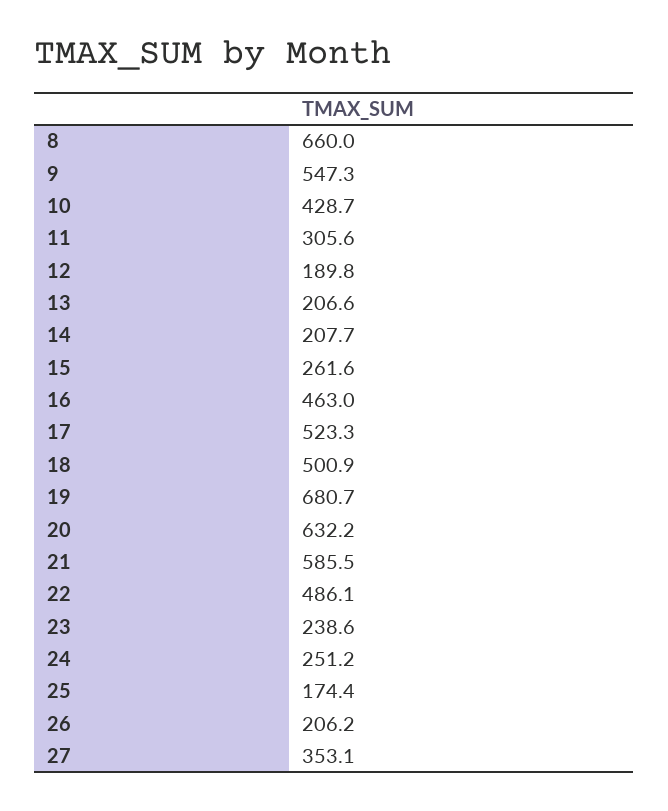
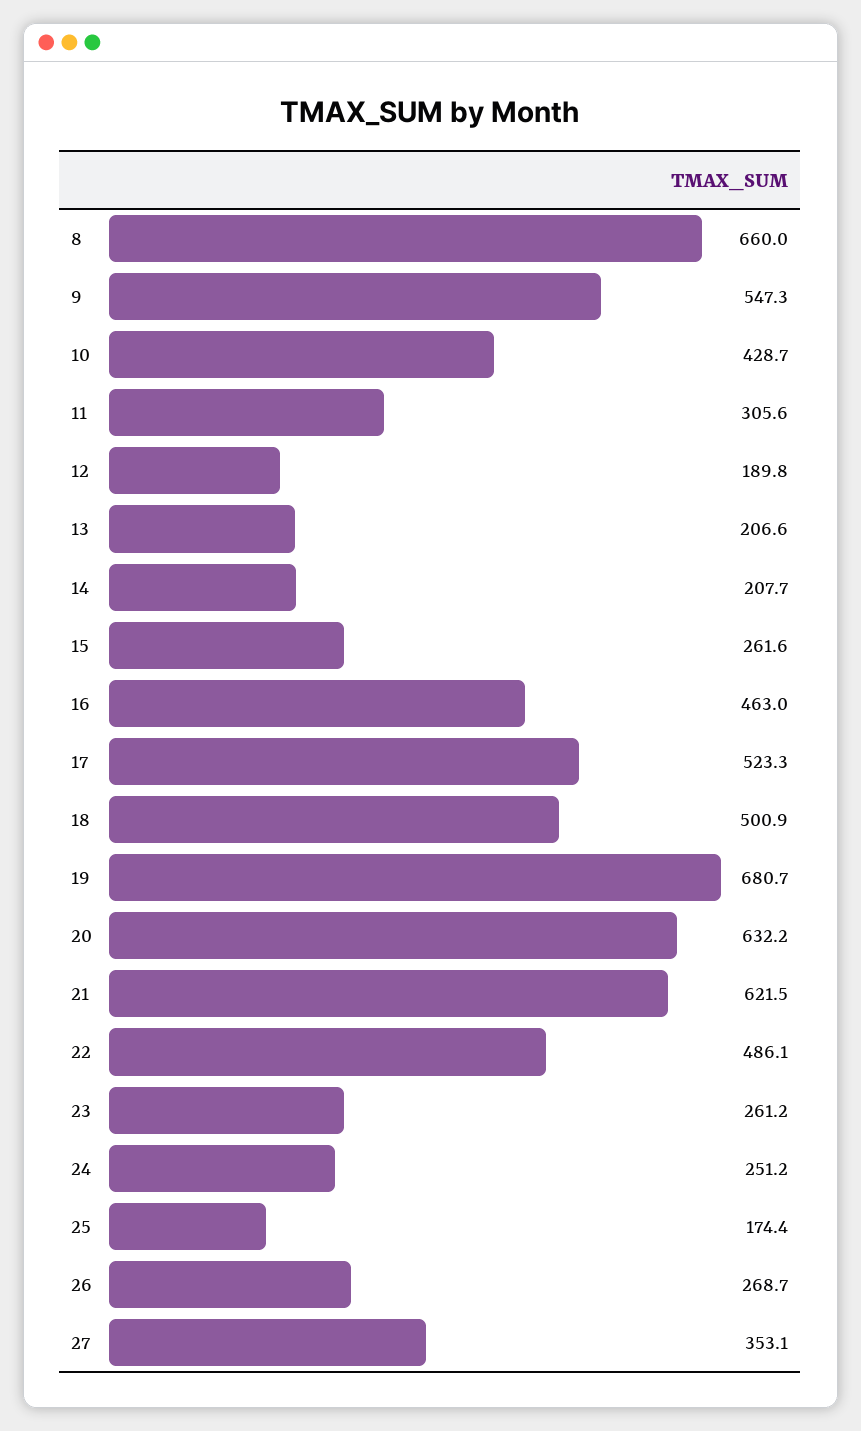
  {
    "8": 660,
    "9": 547.3,
    "10": 428.7,
    "11": 305.6,
    "12": 189.8,
    "13": 206.6,
    "14": 207.7,
    "15": 261.6,
    "16": 463,
    "17": 523.3,
    "18": 500.9,
    "19": 680.7,
    "20": 632.2,
-   "21": 585.5,
+   "21": 621.5,
    "22": 486.1,
-   "23": 238.6,
+   "23": 261.2,
    "24": 251.2,
    "25": 174.4,
-   "26": 206.2,
+   "26": 268.7,
    "27": 353.1
  }

